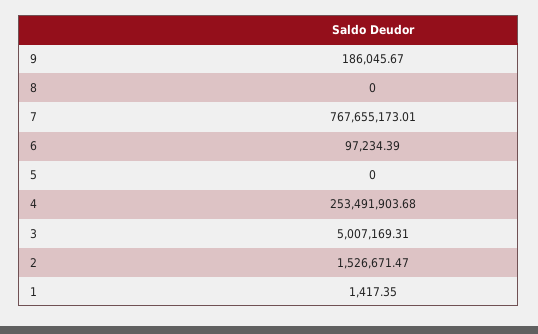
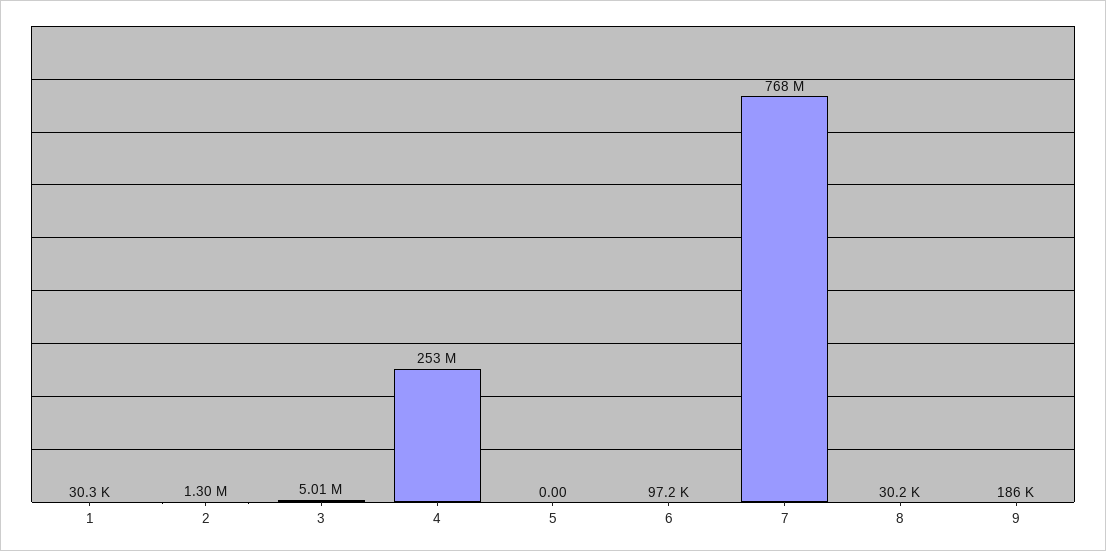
  {
    "9": 186045.67,
-   "8": 0,
+   "8": 30200,
    "7": 767655173.01,
    "6": 97234.39,
    "5": 0,
    "4": 253491903.68,
    "3": 5007169.31,
-   "2": 1526671.47,
+   "2": 1300000,
-   "1": 1417.35
+   "1": 30300
  }

